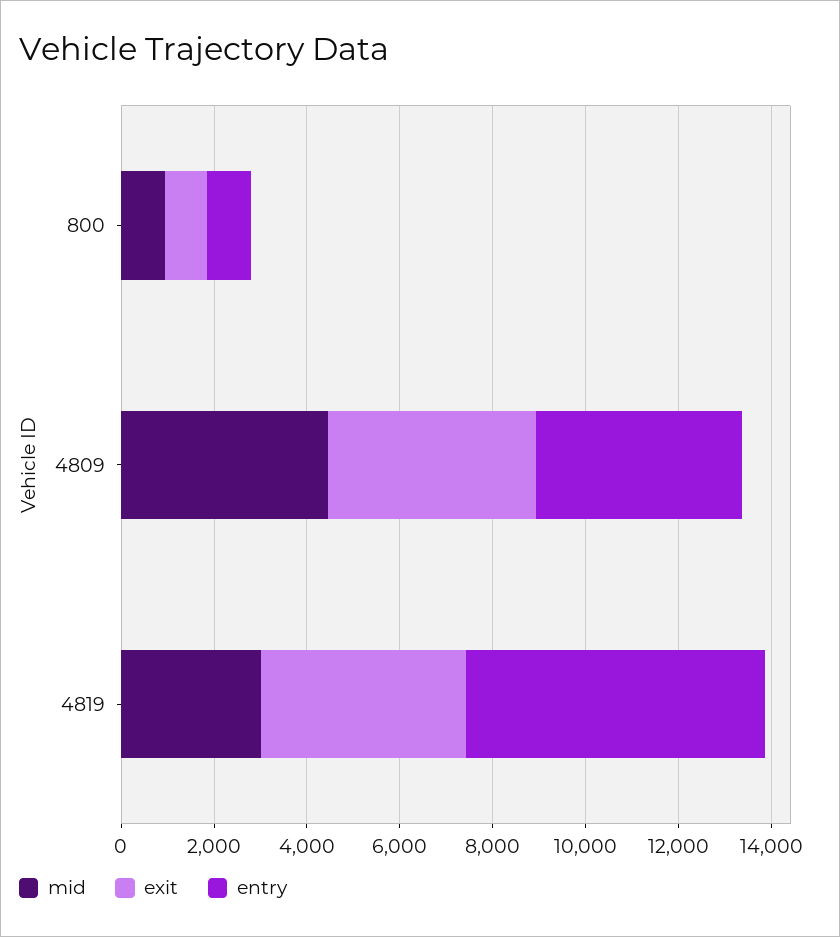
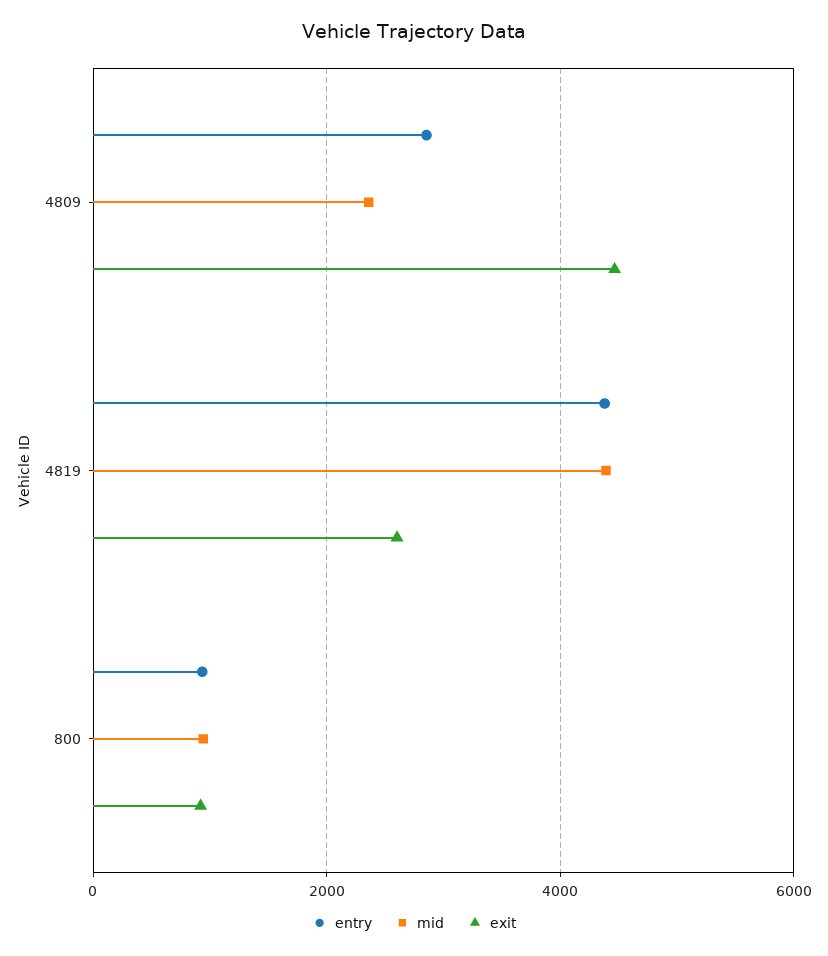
  {
    "mid": {
      "800": 1000,
-     "4809": 4500,
+     "4809": 2400,
-     "4819": 3000
+     "4819": 4400
    },
    "exit": {
      "800": 1000,
      "4809": 4400,
-     "4819": 4500
+     "4819": 2600
    },
    "entry": {
      "800": 1000,
-     "4809": 4500,
+     "4809": 2800,
-     "4819": 6500
+     "4819": 4400
    }
  }

